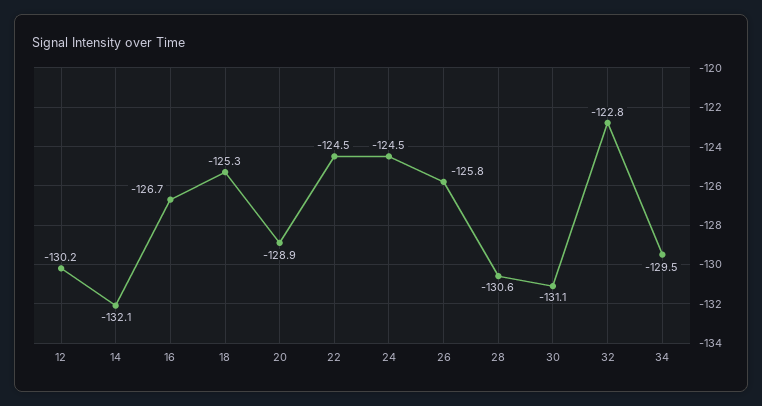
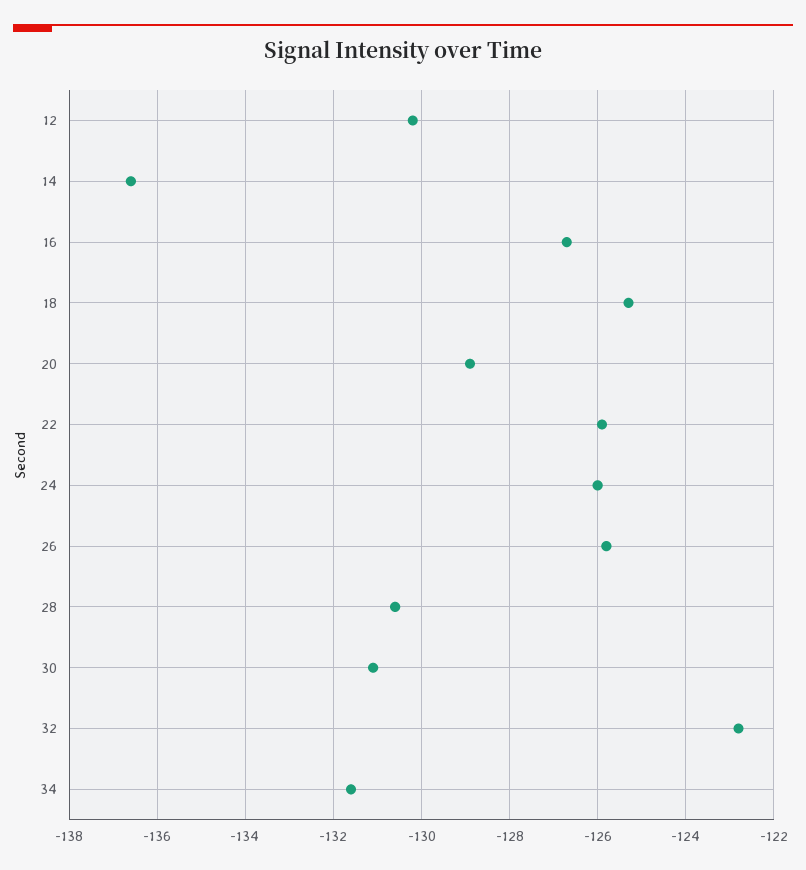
  {
    "12": -130.2,
-   "14": -132.1,
+   "14": -136.5,
    "16": -126.7,
    "18": -125.3,
    "20": -128.9,
-   "22": -124.5,
+   "22": -126,
-   "24": -124.5,
+   "24": -126,
    "26": -125.8,
    "28": -130.6,
    "30": -131.1,
    "32": -122.8,
-   "34": -129.5
+   "34": -131.5
  }

